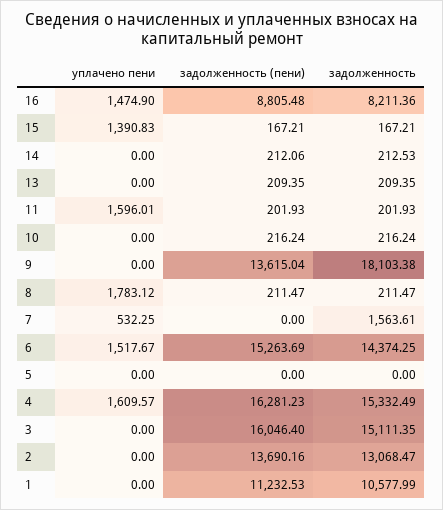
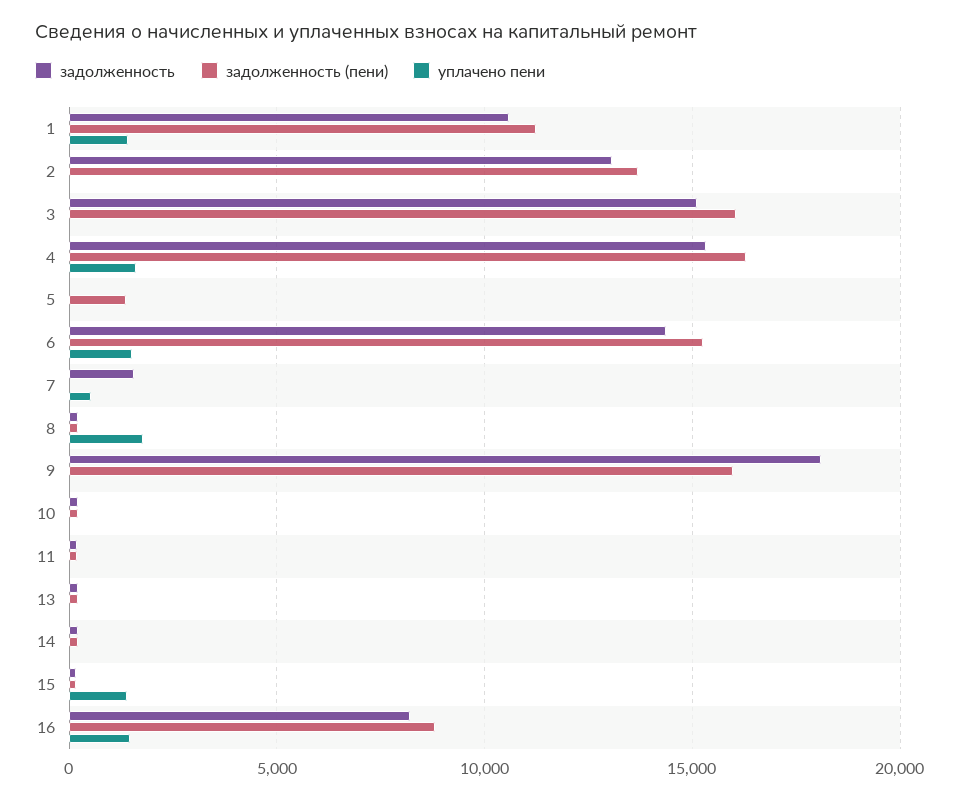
  {
    "уплачено пени": {
      "16": 1474.9,
      "15": 1390.83,
      "14": 0,
      "13": 0,
-     "11": 1596.01,
+     "11": 0,
      "10": 0,
      "9": 0,
      "8": 1783.12,
      "7": 532.25,
      "6": 1517.67,
      "5": 0,
      "4": 1609.57,
      "3": 0,
      "2": 0,
-     "1": 0
+     "1": 1500
    },
    "задолженность (пени)": {
      "16": 8805.48,
      "15": 167.21,
      "14": 212.06,
      "13": 209.35,
      "11": 201.93,
      "10": 216.24,
-     "9": 13615.04,
+     "9": 16000,
      "8": 211.47,
      "7": 0,
      "6": 15263.69,
-     "5": 0,
+     "5": 1500,
      "4": 16281.23,
      "3": 16046.4,
      "2": 13690.16,
      "1": 11232.53
    },
    "задолженность": {
      "16": 8211.36,
      "15": 167.21,
      "14": 212.53,
      "13": 209.35,
      "11": 201.93,
      "10": 216.24,
      "9": 18103.38,
      "8": 211.47,
      "7": 1563.61,
      "6": 14374.25,
      "5": 0,
      "4": 15332.49,
      "3": 15111.35,
      "2": 13068.47,
      "1": 10577.99
    }
  }

